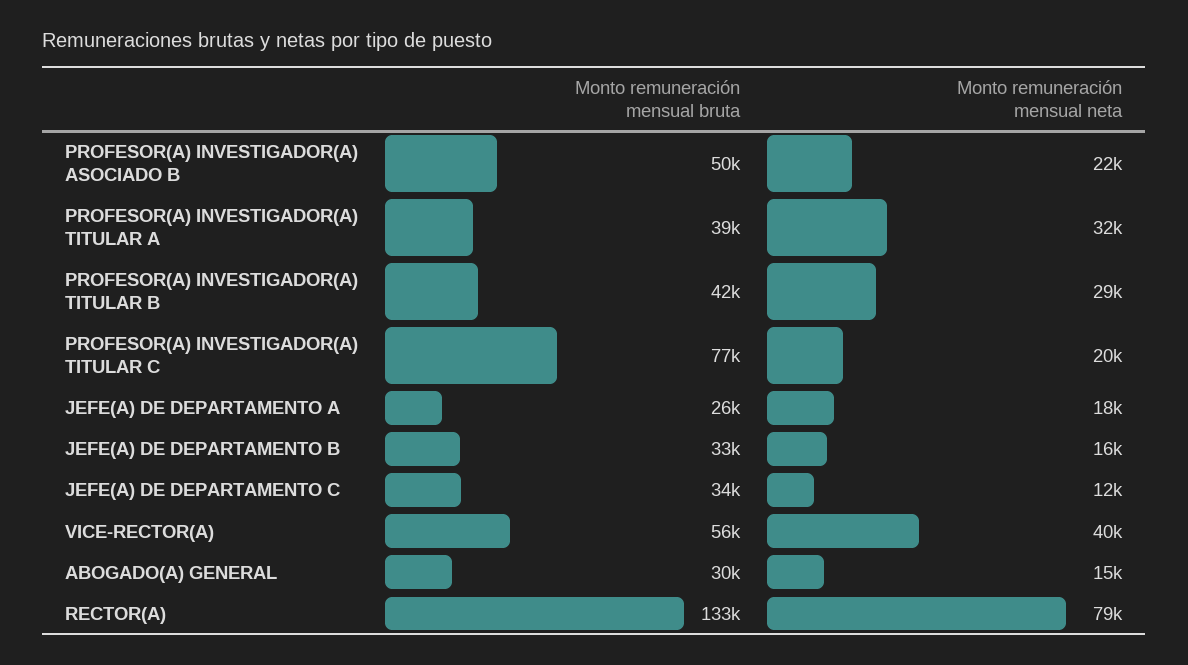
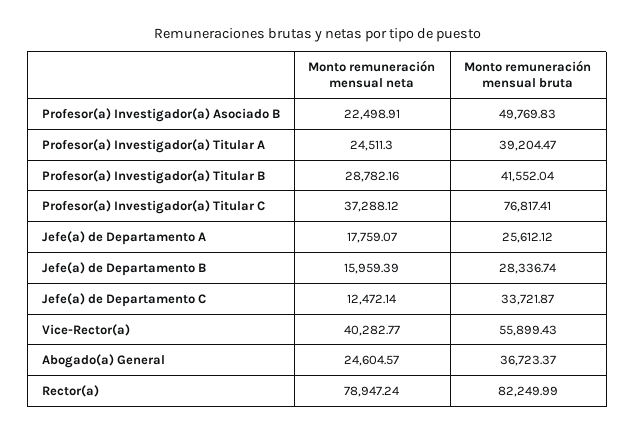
  {
    "Monto remuneración mensual bruta": {
      "PROFESOR(A) INVESTIGADOR(A) ASOCIADO B": 49769.83,
      "PROFESOR(A) INVESTIGADOR(A) TITULAR A": 39204.47,
      "PROFESOR(A) INVESTIGADOR(A) TITULAR B": 41552.04,
      "PROFESOR(A) INVESTIGADOR(A) TITULAR C": 76817.41,
      "JEFE(A) DE DEPARTAMENTO A": 25612.12,
-     "JEFE(A) DE DEPARTAMENTO B": 33000,
+     "JEFE(A) DE DEPARTAMENTO B": 28336.74,
      "JEFE(A) DE DEPARTAMENTO C": 33721.87,
      "VICE-RECTOR(A)": 55899.43,
-     "ABOGADO(A) GENERAL": 30000,
+     "ABOGADO(A) GENERAL": 36723.37,
-     "RECTOR(A)": 133000
+     "RECTOR(A)": 82249.99
    },
    "Monto remuneración mensual neta": {
      "PROFESOR(A) INVESTIGADOR(A) ASOCIADO B": 22498.91,
-     "PROFESOR(A) INVESTIGADOR(A) TITULAR A": 32000,
+     "PROFESOR(A) INVESTIGADOR(A) TITULAR A": 24511.3,
      "PROFESOR(A) INVESTIGADOR(A) TITULAR B": 28782.16,
-     "PROFESOR(A) INVESTIGADOR(A) TITULAR C": 20000,
+     "PROFESOR(A) INVESTIGADOR(A) TITULAR C": 37288.12,
      "JEFE(A) DE DEPARTAMENTO A": 17759.07,
      "JEFE(A) DE DEPARTAMENTO B": 15959.39,
      "JEFE(A) DE DEPARTAMENTO C": 12472.14,
      "VICE-RECTOR(A)": 40282.77,
-     "ABOGADO(A) GENERAL": 15000,
+     "ABOGADO(A) GENERAL": 24604.57,
      "RECTOR(A)": 78947.24
    }
  }

